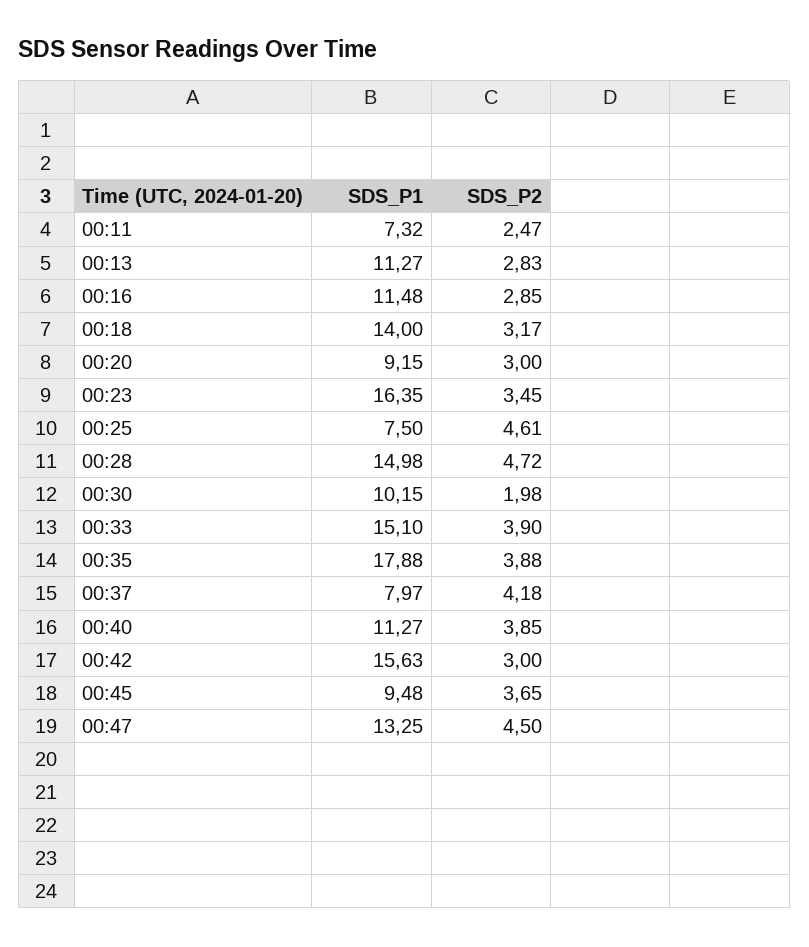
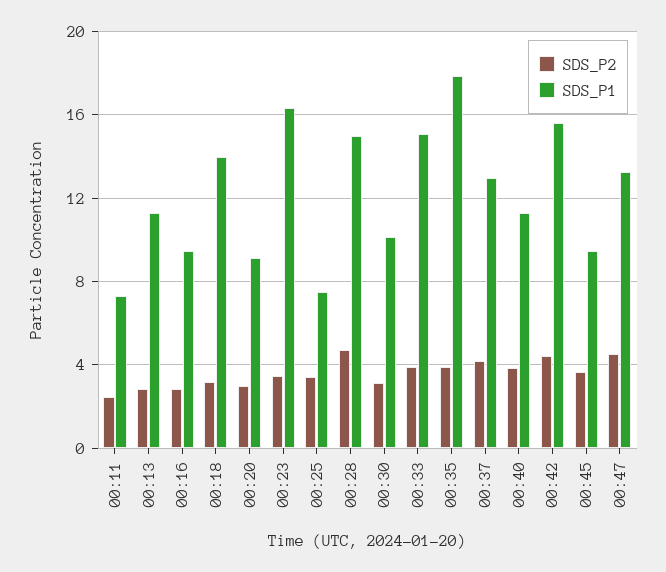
  {
    "SDS_P1": {
      "00:11": 7.32,
      "00:13": 11.27,
-     "00:16": 11.48,
+     "00:16": 9.5,
      "00:18": 14,
      "00:20": 9.15,
      "00:23": 16.35,
      "00:25": 7.5,
      "00:28": 14.98,
      "00:30": 10.15,
      "00:33": 15.1,
      "00:35": 17.88,
-     "00:37": 7.97,
+     "00:37": 13,
      "00:40": 11.27,
      "00:42": 15.63,
      "00:45": 9.48,
      "00:47": 13.25
    },
    "SDS_P2": {
      "00:11": 2.47,
      "00:13": 2.83,
      "00:16": 2.85,
      "00:18": 3.17,
      "00:20": 3,
      "00:23": 3.45,
-     "00:25": 4.61,
+     "00:25": 3.5,
      "00:28": 4.72,
-     "00:30": 1.98,
+     "00:30": 3,
      "00:33": 3.9,
      "00:35": 3.88,
      "00:37": 4.18,
      "00:40": 3.85,
-     "00:42": 3,
+     "00:42": 4.5,
      "00:45": 3.65,
      "00:47": 4.5
    }
  }

